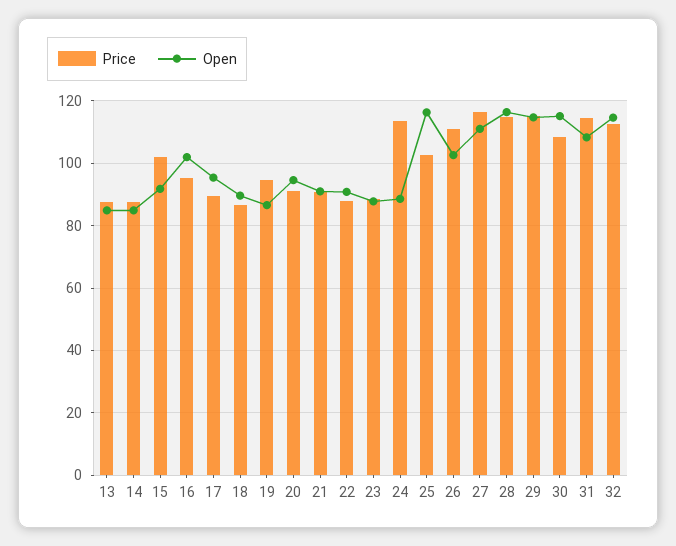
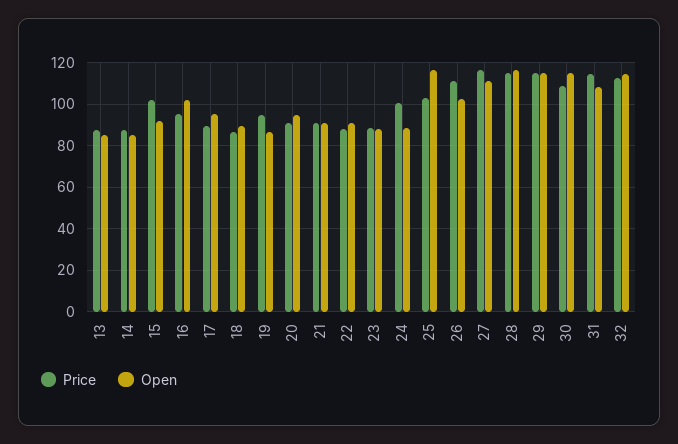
  {
    "Price": {
      "13": 88,
      "14": 88,
      "15": 102,
      "16": 96,
      "17": 90,
      "18": 86,
      "19": 94,
      "20": 92,
      "21": 90,
      "22": 88,
      "23": 88,
-     "24": 114,
+     "24": 100,
      "25": 102,
      "26": 112,
      "27": 116,
      "28": 114,
      "29": 116,
      "30": 108,
      "31": 114,
      "32": 112
    },
    "Open": {
      "13": 84,
      "14": 84,
      "15": 92,
      "16": 102,
      "17": 96,
      "18": 90,
      "19": 86,
      "20": 94,
      "21": 92,
      "22": 90,
      "23": 88,
      "24": 88,
      "25": 116,
      "26": 102,
      "27": 112,
      "28": 116,
      "29": 114,
      "30": 116,
      "31": 108,
      "32": 114
    }
  }

